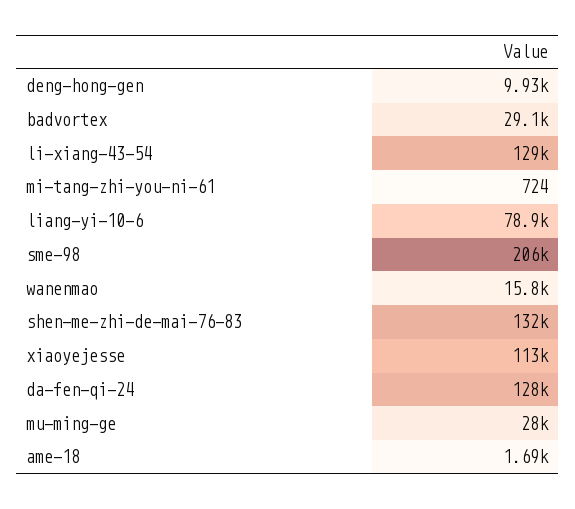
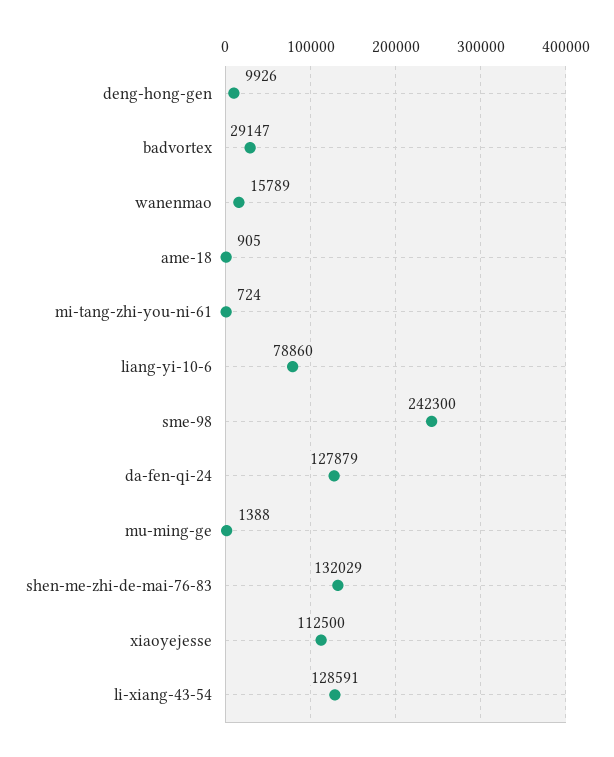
  {
    "deng-hong-gen": 9926,
    "badvortex": 29147,
    "li-xiang-43-54": 128591,
    "mi-tang-zhi-you-ni-61": 724,
    "liang-yi-10-6": 78860,
-   "sme-98": 206000,
+   "sme-98": 242300,
    "wanenmao": 15789,
    "shen-me-zhi-de-mai-76-83": 132029,
    "xiaoyejesse": 112500,
    "da-fen-qi-24": 127879,
-   "mu-ming-ge": 28000,
+   "mu-ming-ge": 1388,
-   "ame-18": 1690
+   "ame-18": 905
  }

